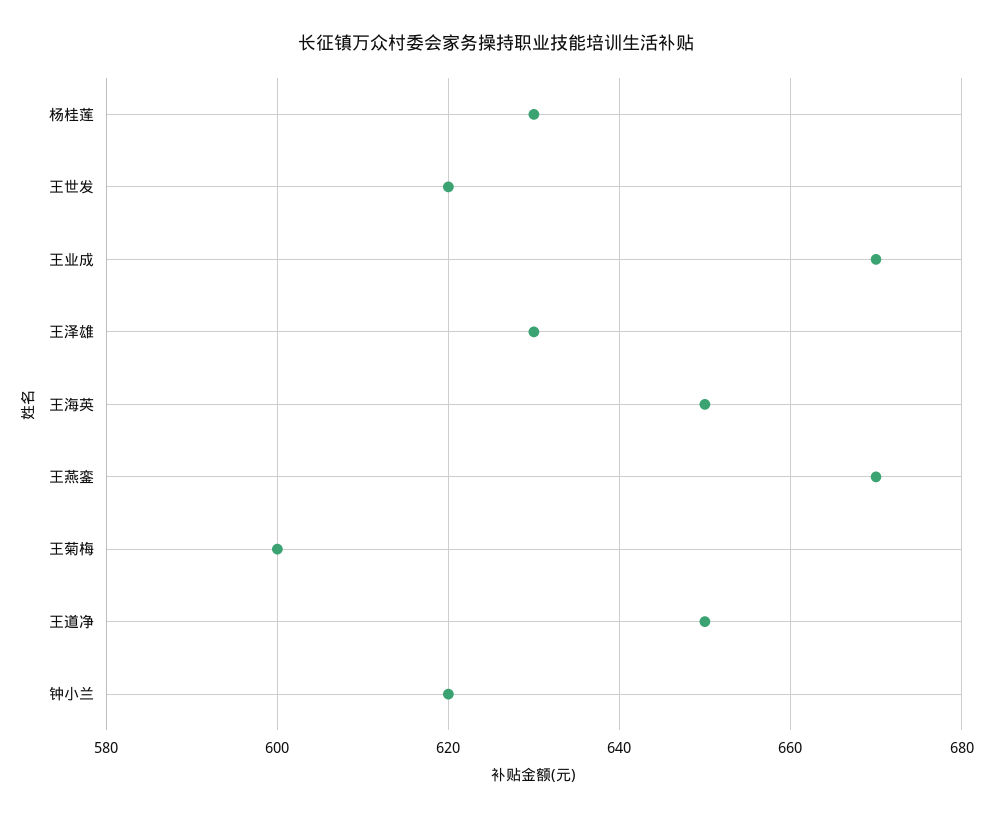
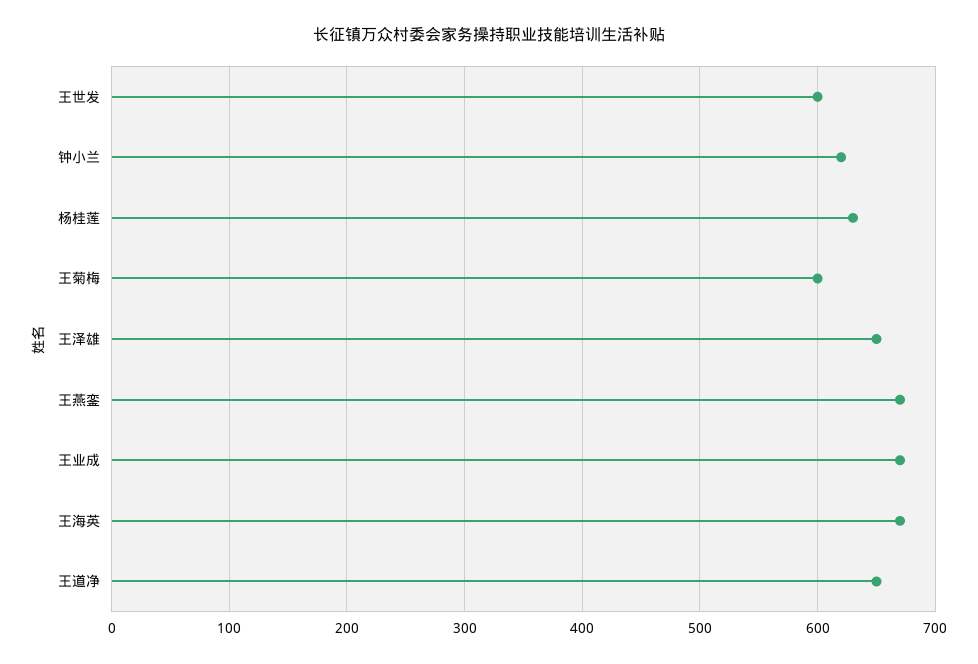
  {
    "杨桂莲": 630,
-   "王世发": 620,
+   "王世发": 600,
    "王业成": 670,
-   "王泽雄": 630,
+   "王泽雄": 650,
-   "王海英": 650,
+   "王海英": 670,
    "王燕銮": 670,
    "王菊梅": 600,
    "王道净": 650,
    "钟小兰": 620
  }

